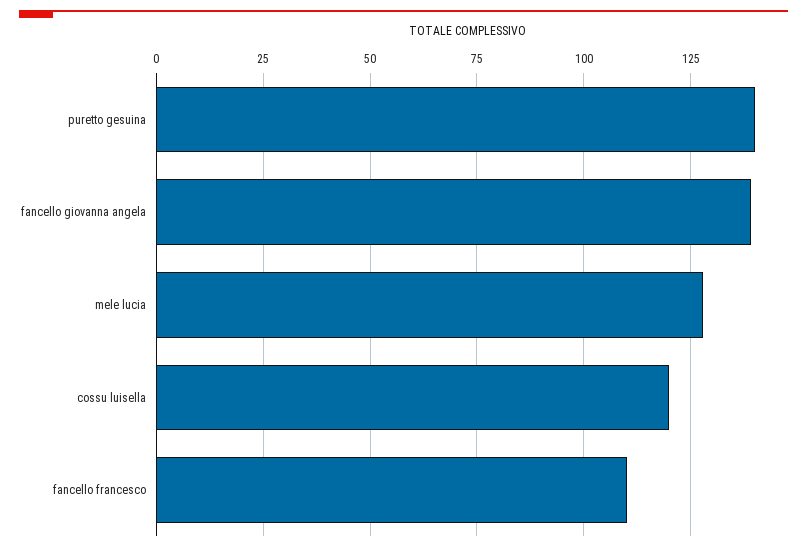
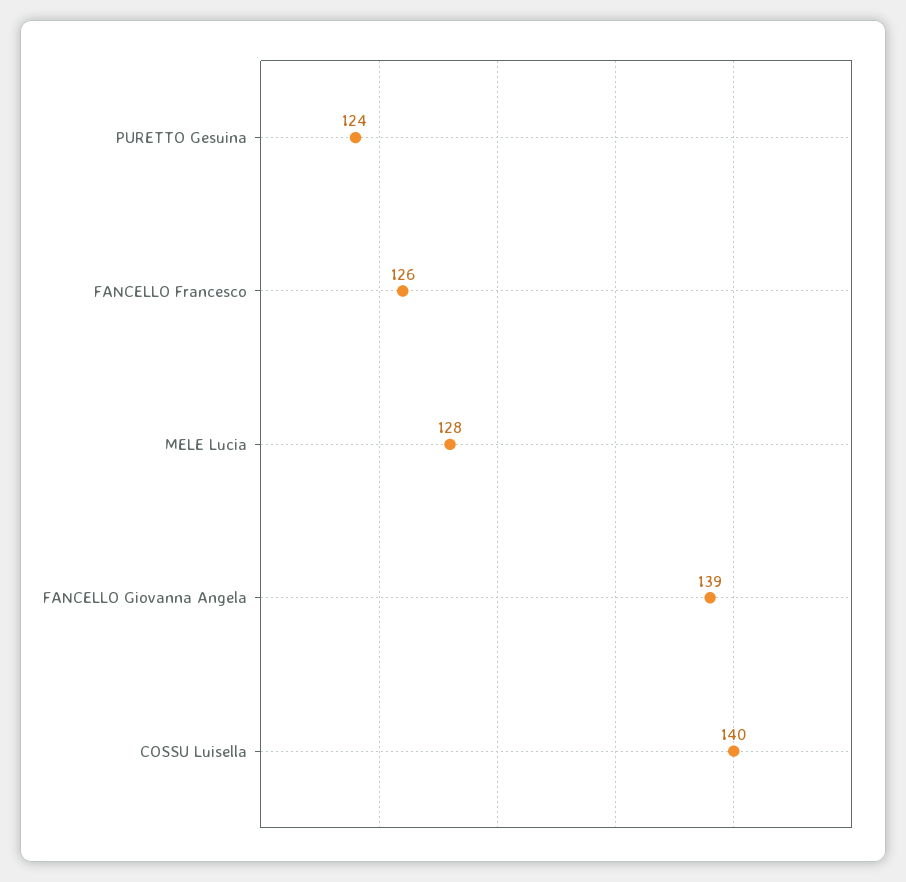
  {
-   "puretto gesuina": 140,
+   "puretto gesuina": 124,
    "fancello giovanna angela": 139,
    "mele lucia": 128,
-   "cossu luisella": 120,
+   "cossu luisella": 140,
-   "fancello francesco": 110
+   "fancello francesco": 126
  }

